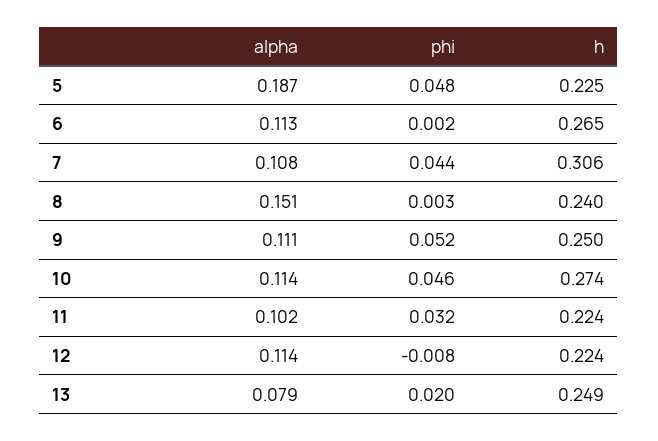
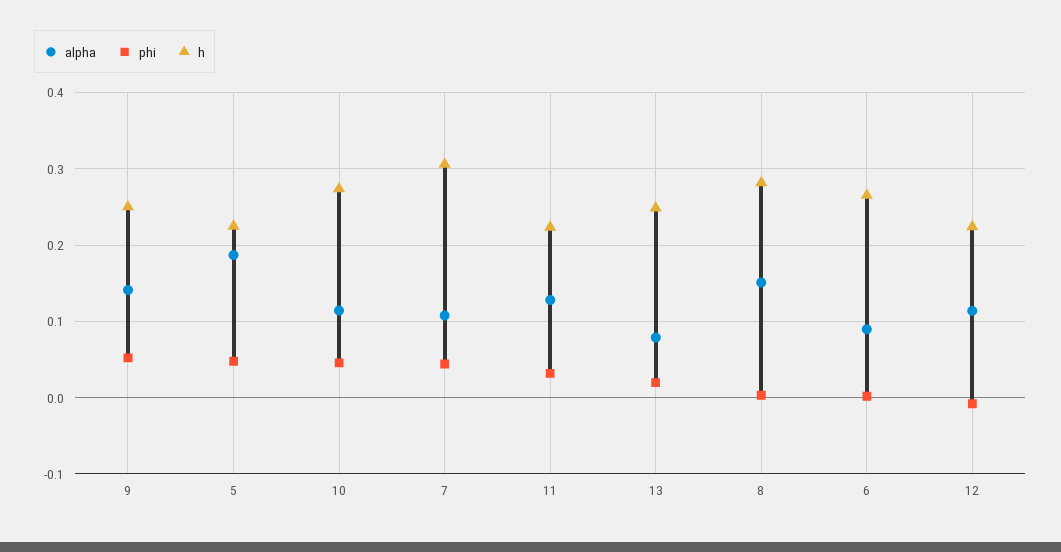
  {
    "alpha": {
      "5": 0.187,
-     "6": 0.113,
+     "6": 0.09,
      "7": 0.108,
      "8": 0.151,
-     "9": 0.111,
+     "9": 0.14,
      "10": 0.114,
-     "11": 0.102,
+     "11": 0.13,
      "12": 0.114,
      "13": 0.079
    },
    "phi": {
      "5": 0.048,
      "6": 0.002,
      "7": 0.044,
      "8": 0.003,
      "9": 0.052,
      "10": 0.046,
      "11": 0.032,
      "12": -0.008,
      "13": 0.02
    },
    "h": {
      "5": 0.225,
      "6": 0.265,
      "7": 0.306,
-     "8": 0.24,
+     "8": 0.28,
      "9": 0.25,
      "10": 0.274,
      "11": 0.224,
      "12": 0.224,
      "13": 0.249
    }
  }

